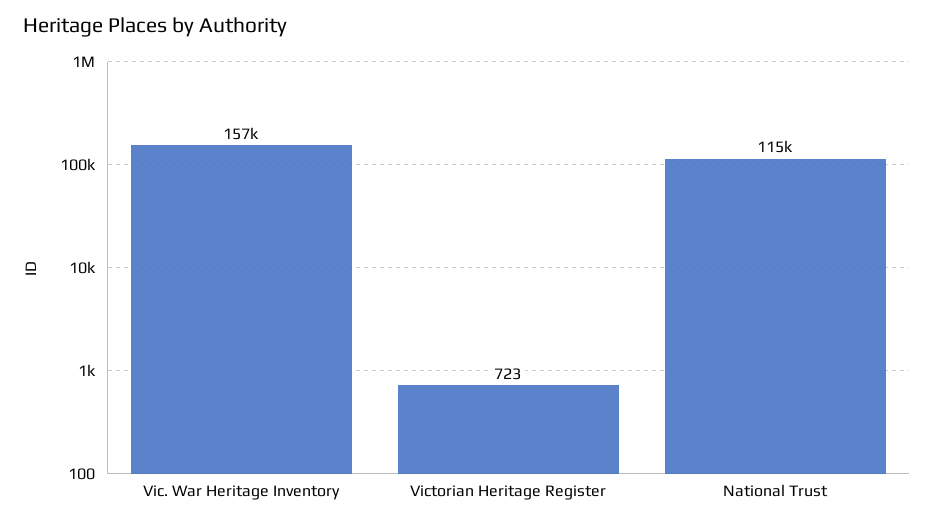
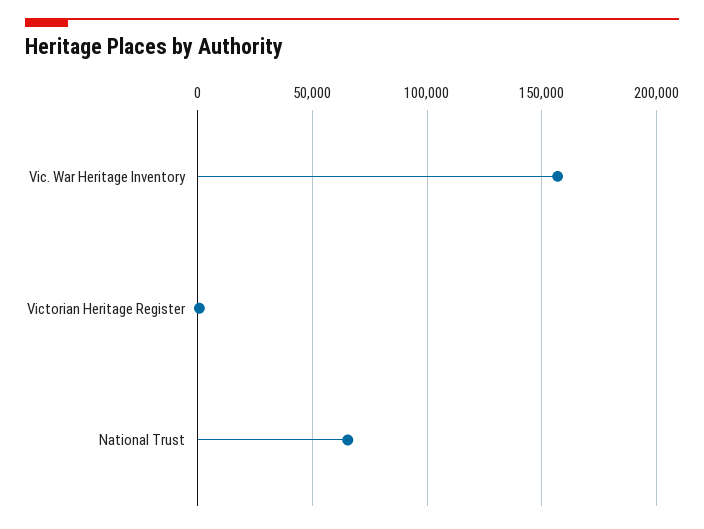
  {
    "Vic. War Heritage Inventory": 157000,
    "Victorian Heritage Register": 723,
-   "National Trust": 115000
+   "National Trust": 65000
  }

